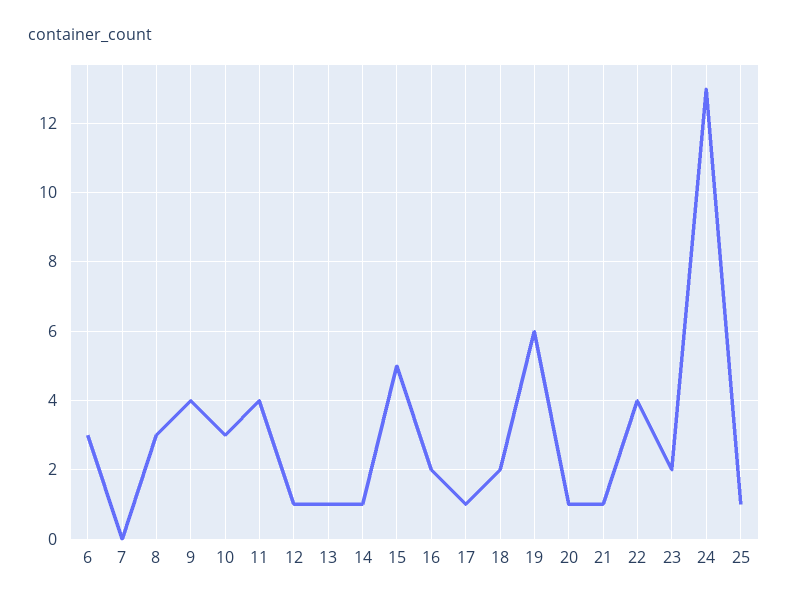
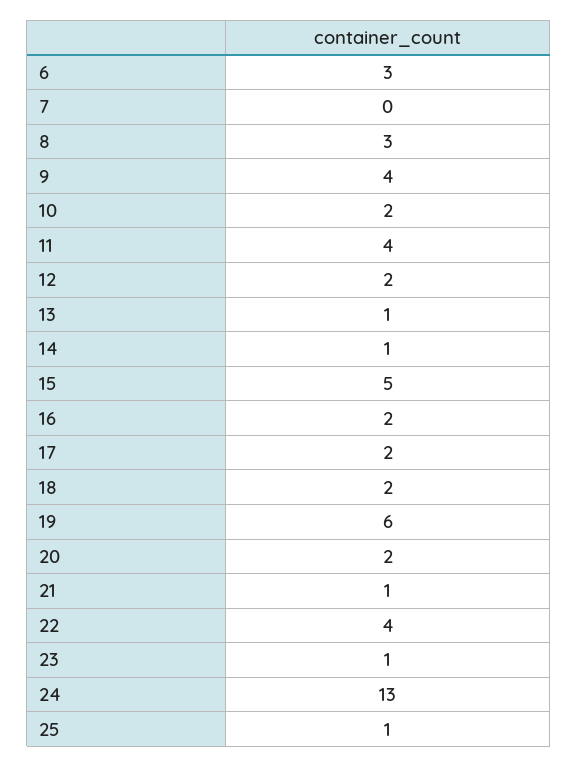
  {
    "6": 3,
    "7": 0,
    "8": 3,
    "9": 4,
-   "10": 3,
+   "10": 2,
    "11": 4,
-   "12": 1,
+   "12": 2,
    "13": 1,
    "14": 1,
    "15": 5,
    "16": 2,
-   "17": 1,
+   "17": 2,
    "18": 2,
    "19": 6,
-   "20": 1,
+   "20": 2,
    "21": 1,
    "22": 4,
-   "23": 2,
+   "23": 1,
    "24": 13,
    "25": 1
  }

